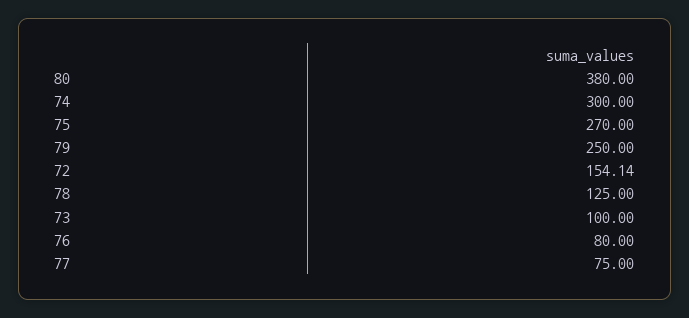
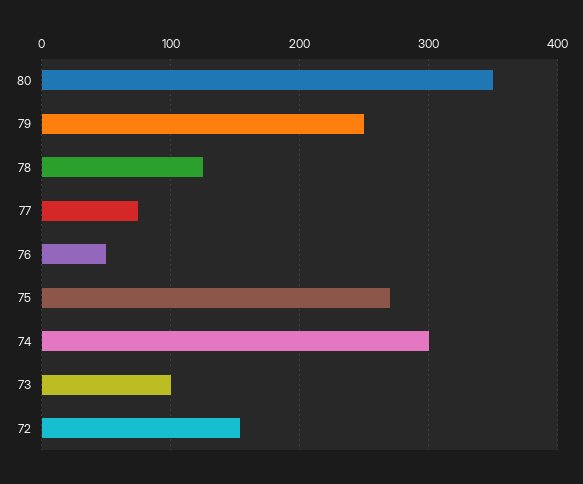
  {
-   "80": 380,
+   "80": 350,
    "74": 300,
    "75": 270,
    "79": 250,
    "72": 154.14,
    "78": 125,
    "73": 100,
-   "76": 80,
+   "76": 50,
    "77": 75
  }

